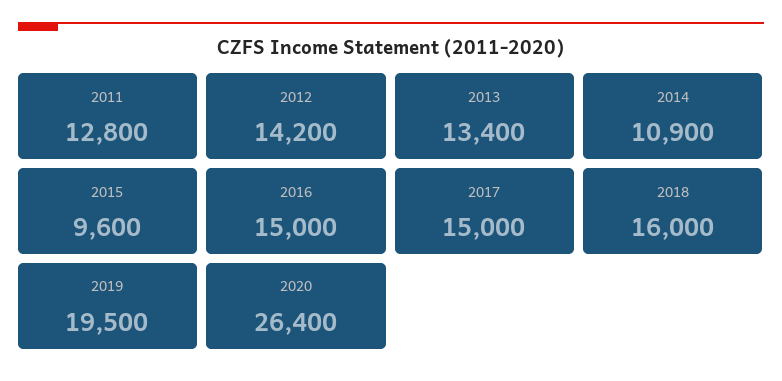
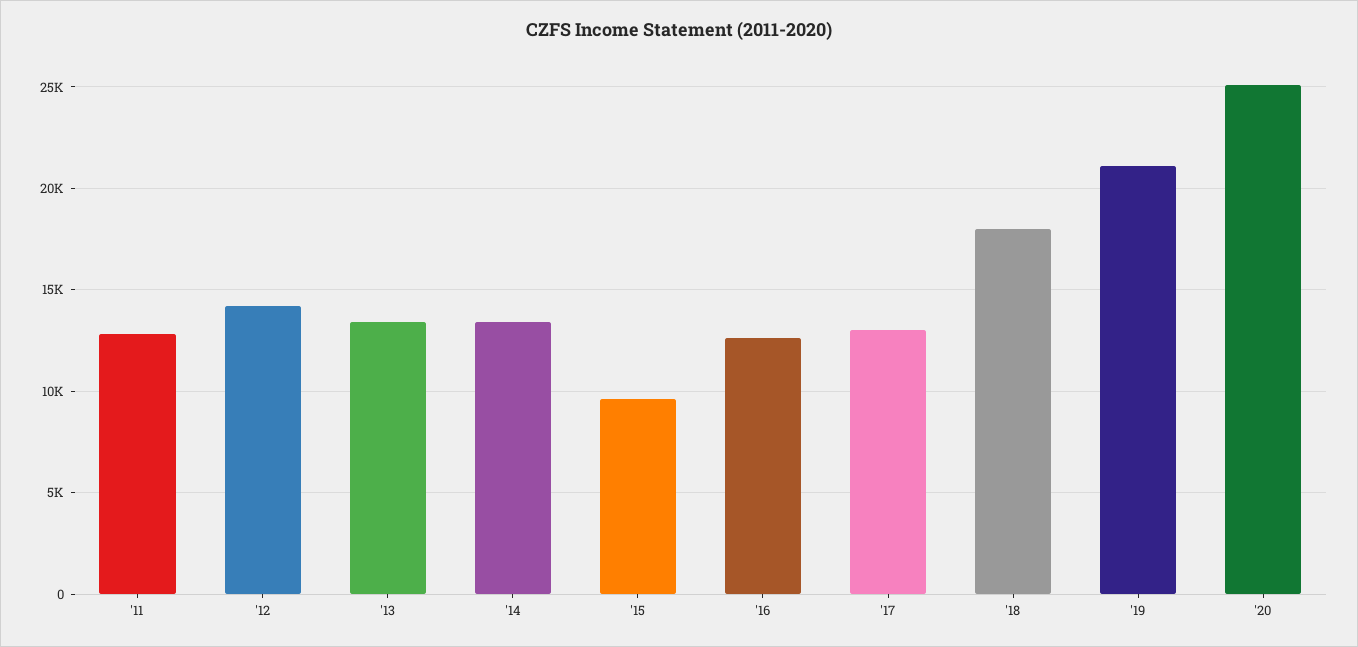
  {
    "2011": 12800,
    "2012": 14200,
    "2013": 13400,
-   "2014": 10900,
+   "2014": 13500,
    "2015": 9600,
-   "2016": 15000,
+   "2016": 12500,
-   "2017": 15000,
+   "2017": 13000,
-   "2018": 16000,
+   "2018": 18000,
-   "2019": 19500,
+   "2019": 21000,
-   "2020": 26400
+   "2020": 25000
  }

